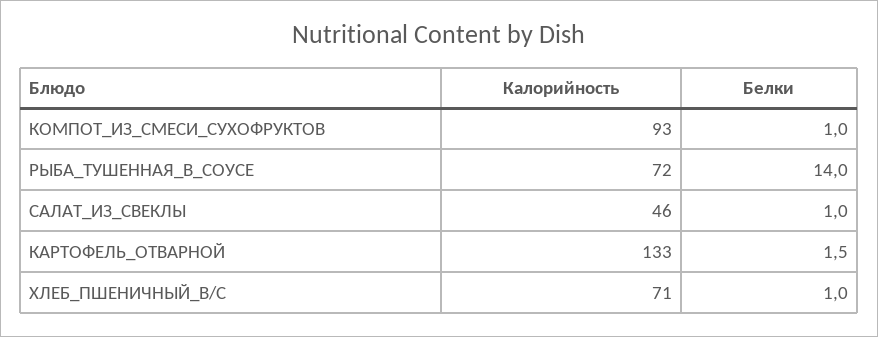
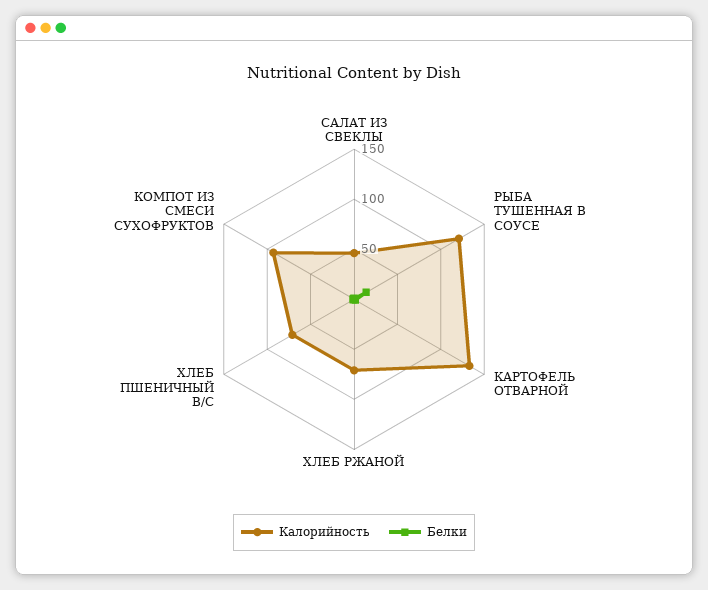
  {
    "Калорийность": {
      "КОМПОТ_ИЗ_СМЕСИ_СУХОФРУКТОВ": 93,
-     "РЫБА_ТУШЕННАЯ_В_СОУСЕ": 72,
+     "РЫБА_ТУШЕННАЯ_В_СОУСЕ": 120,
      "САЛАТ_ИЗ_СВЕКЛЫ": 46,
      "КАРТОФЕЛЬ_ОТВАРНОЙ": 133,
-     "ХЛЕБ_ПШЕНИЧНЫЙ_В/С": 71
+     "ХЛЕБ_ПШЕНИЧНЫЙ_В/С": 71,
+     "ХЛЕБ РЖАНОЙ": 70
    },
    "Белки": {
      "КОМПОТ_ИЗ_СМЕСИ_СУХОФРУКТОВ": 1,
      "РЫБА_ТУШЕННАЯ_В_СОУСЕ": 14,
      "САЛАТ_ИЗ_СВЕКЛЫ": 1,
      "КАРТОФЕЛЬ_ОТВАРНОЙ": 1.5,
-     "ХЛЕБ_ПШЕНИЧНЫЙ_В/С": 1
+     "ХЛЕБ_ПШЕНИЧНЫЙ_В/С": 1,
+     "ХЛЕБ РЖАНОЙ": 0
    }
  }

